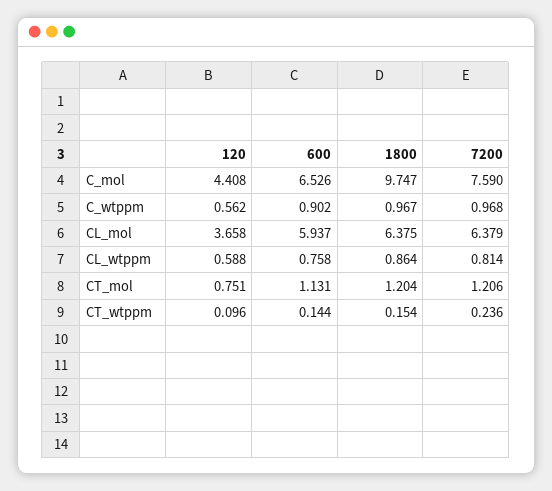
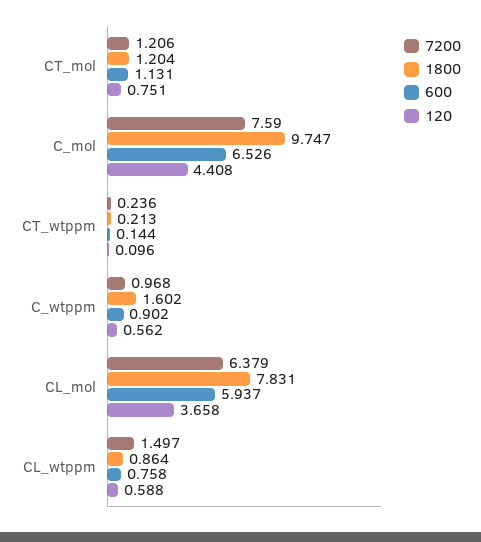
  {
    "120": {
      "C_mol": 4.408,
      "C_wtppm": 0.562,
      "CL_mol": 3.658,
      "CL_wtppm": 0.588,
      "CT_mol": 0.751,
      "CT_wtppm": 0.096
    },
    "600": {
      "C_mol": 6.526,
      "C_wtppm": 0.902,
      "CL_mol": 5.937,
      "CL_wtppm": 0.758,
      "CT_mol": 1.131,
      "CT_wtppm": 0.144
    },
    "1800": {
      "C_mol": 9.747,
-     "C_wtppm": 0.967,
+     "C_wtppm": 1.602,
-     "CL_mol": 6.375,
+     "CL_mol": 7.831,
      "CL_wtppm": 0.864,
      "CT_mol": 1.204,
-     "CT_wtppm": 0.154
+     "CT_wtppm": 0.213
    },
    "7200": {
      "C_mol": 7.59,
      "C_wtppm": 0.968,
      "CL_mol": 6.379,
-     "CL_wtppm": 0.814,
+     "CL_wtppm": 1.497,
      "CT_mol": 1.206,
      "CT_wtppm": 0.236
    }
  }

